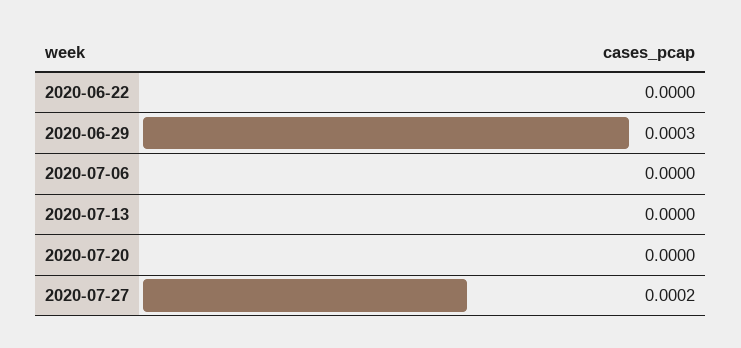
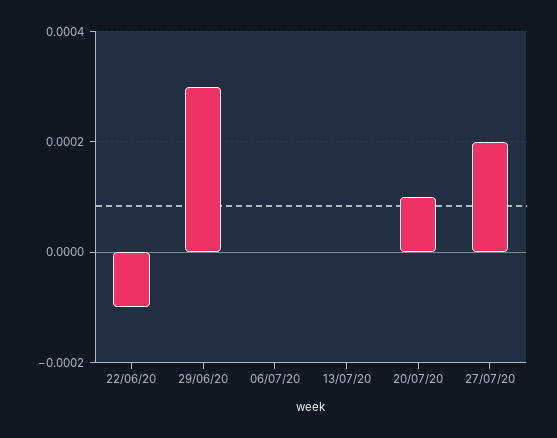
  {
-   "2020-06-22": 0,
+   "2020-06-22": -0.0001,
    "2020-06-29": 0.0003,
    "2020-07-06": 0,
    "2020-07-13": 0,
-   "2020-07-20": 0,
+   "2020-07-20": 0.0001,
    "2020-07-27": 0.0002
  }

